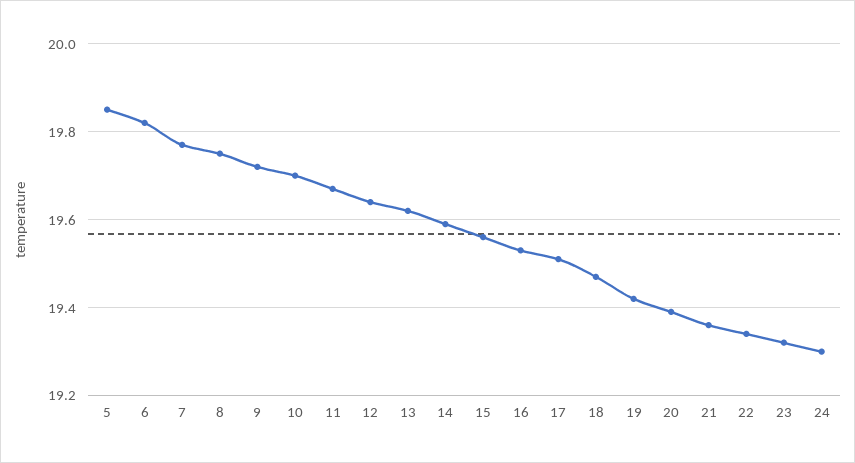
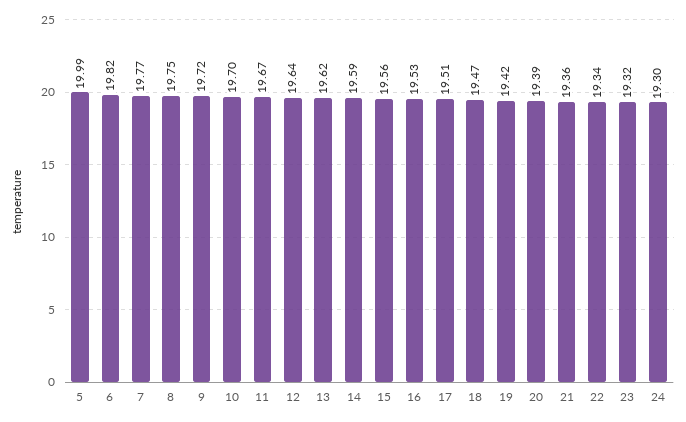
  {
-   "5": 19.85,
+   "5": 19.99,
    "6": 19.82,
    "7": 19.77,
    "8": 19.75,
    "9": 19.72,
    "10": 19.7,
    "11": 19.67,
    "12": 19.64,
    "13": 19.62,
    "14": 19.59,
    "15": 19.56,
    "16": 19.53,
    "17": 19.51,
    "18": 19.47,
    "19": 19.42,
    "20": 19.39,
    "21": 19.36,
    "22": 19.34,
    "23": 19.32,
    "24": 19.3
  }

